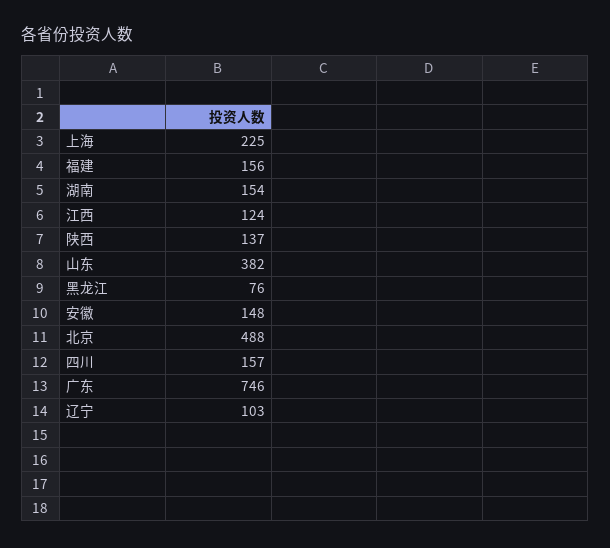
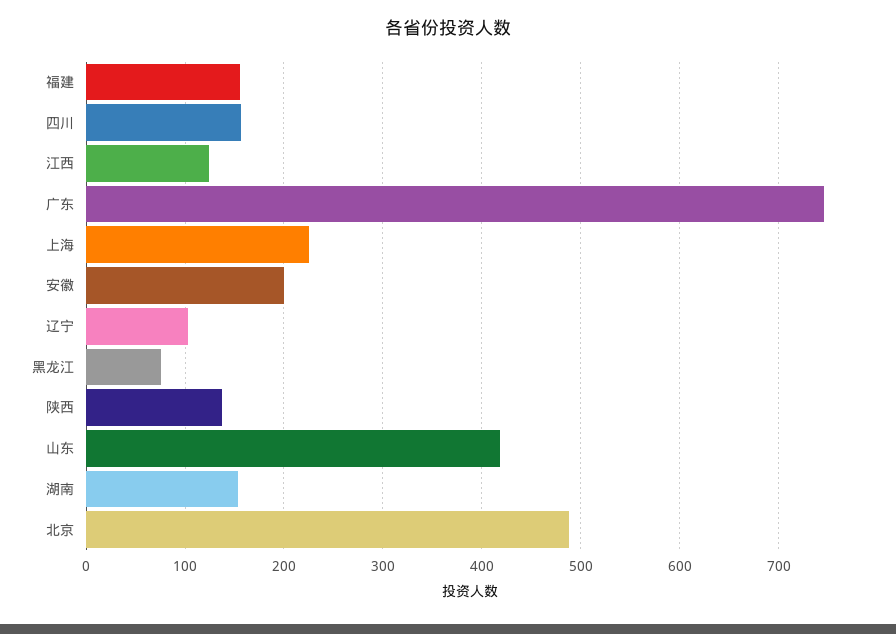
  {
    "上海": 225,
    "福建": 156,
    "湖南": 154,
    "江西": 124,
    "陕西": 137,
-   "山东": 382,
+   "山东": 420,
    "黑龙江": 76,
-   "安徽": 148,
+   "安徽": 200,
    "北京": 488,
    "四川": 157,
    "广东": 746,
    "辽宁": 103
  }

